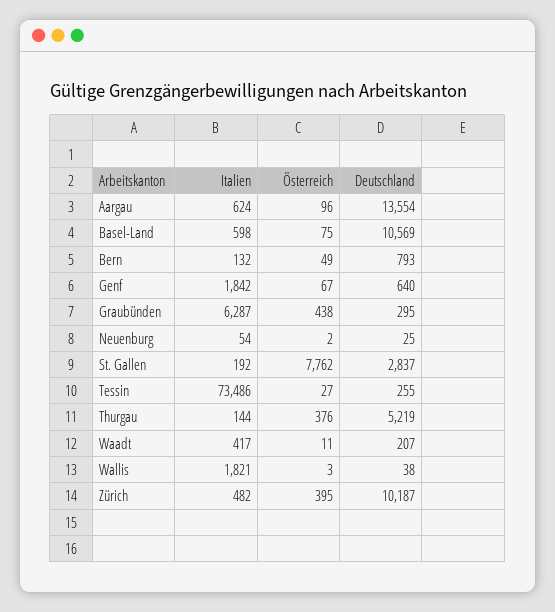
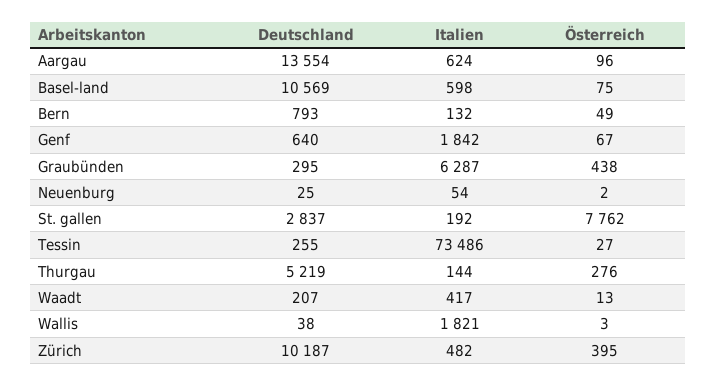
  {
    "Italien": {
      "Aargau": 624,
      "Basel-Land": 598,
      "Bern": 132,
      "Genf": 1842,
      "Graubünden": 6287,
      "Neuenburg": 54,
      "St. Gallen": 192,
      "Tessin": 73486,
      "Thurgau": 144,
      "Waadt": 417,
      "Wallis": 1821,
      "Zürich": 482
    },
    "Österreich": {
      "Aargau": 96,
      "Basel-Land": 75,
      "Bern": 49,
      "Genf": 67,
      "Graubünden": 438,
      "Neuenburg": 2,
      "St. Gallen": 7762,
      "Tessin": 27,
-     "Thurgau": 376,
+     "Thurgau": 276,
-     "Waadt": 11,
+     "Waadt": 13,
      "Wallis": 3,
      "Zürich": 395
    },
    "Deutschland": {
      "Aargau": 13554,
      "Basel-Land": 10569,
      "Bern": 793,
      "Genf": 640,
      "Graubünden": 295,
      "Neuenburg": 25,
      "St. Gallen": 2837,
      "Tessin": 255,
      "Thurgau": 5219,
      "Waadt": 207,
      "Wallis": 38,
      "Zürich": 10187
    }
  }

